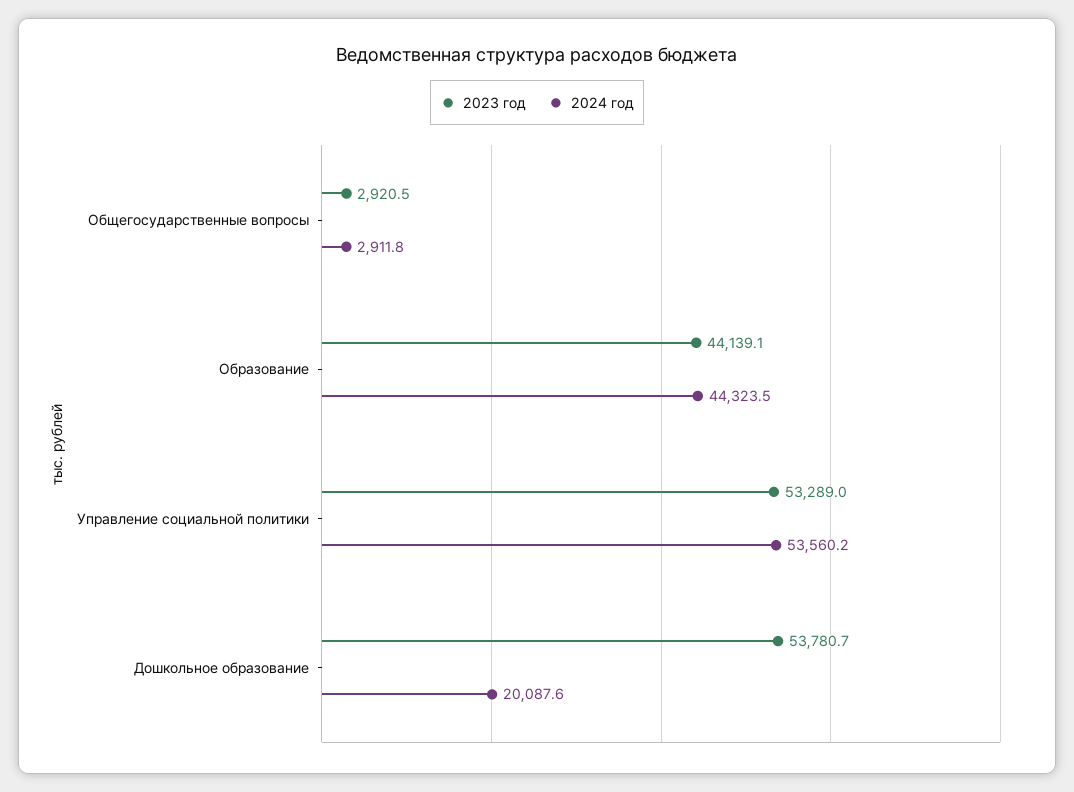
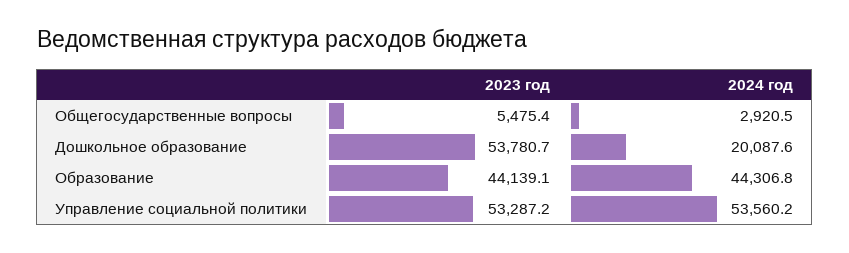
  {
    "2023 год": {
-     "Общегосударственные вопросы": 2920.5,
+     "Общегосударственные вопросы": 5475.4,
      "Образование": 44139.1,
-     "Управление социальной политики": 53289,
+     "Управление социальной политики": 53287.2,
      "Дошкольное образование": 53780.7
    },
    "2024 год": {
-     "Общегосударственные вопросы": 2911.8,
+     "Общегосударственные вопросы": 2920.5,
-     "Образование": 44323.5,
+     "Образование": 44306.8,
      "Управление социальной политики": 53560.2,
      "Дошкольное образование": 20087.6
    }
  }

